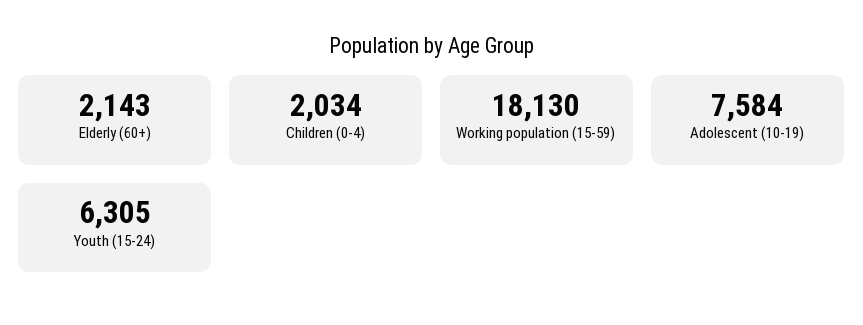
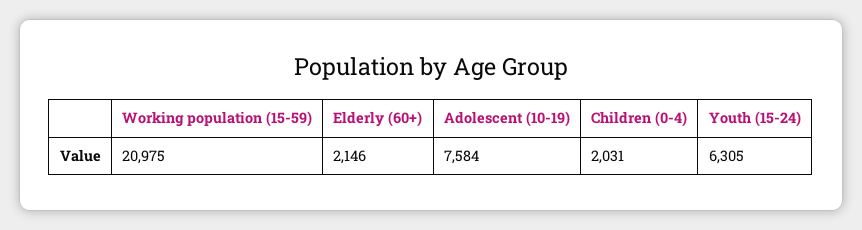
  {
-   "Elderly (60+)": 2143,
+   "Elderly (60+)": 2146,
-   "Children (0-4)": 2034,
+   "Children (0-4)": 2031,
-   "Working population (15-59)": 18130,
+   "Working population (15-59)": 20975,
    "Adolescent (10-19)": 7584,
    "Youth (15-24)": 6305
  }

